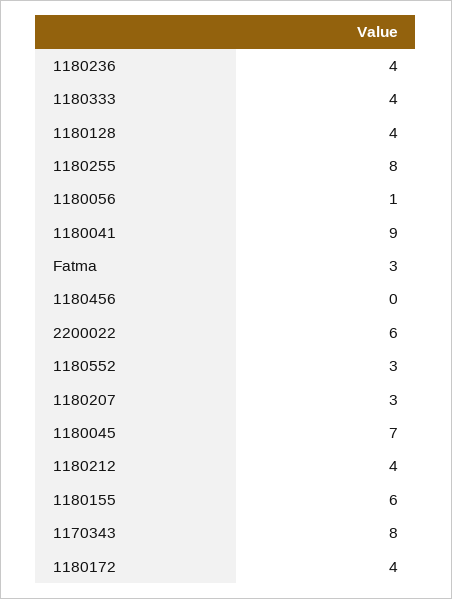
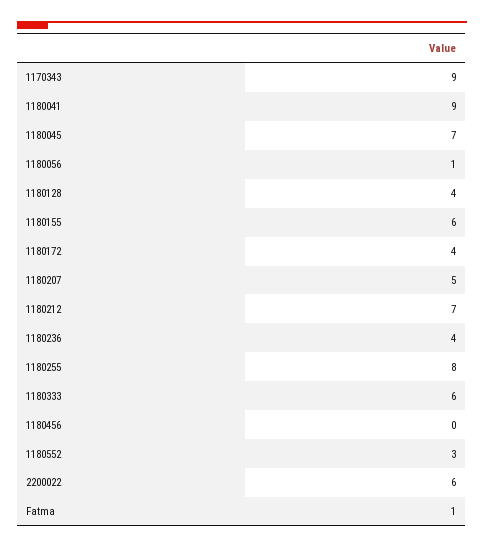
  {
    "1180236": 4,
-   "1180333": 4,
+   "1180333": 6,
    "1180128": 4,
    "1180255": 8,
    "1180056": 1,
    "1180041": 9,
-   "Fatma": 3,
+   "Fatma": 1,
    "1180456": 0,
    "2200022": 6,
    "1180552": 3,
-   "1180207": 3,
+   "1180207": 5,
    "1180045": 7,
-   "1180212": 4,
+   "1180212": 7,
    "1180155": 6,
-   "1170343": 8,
+   "1170343": 9,
    "1180172": 4
  }

